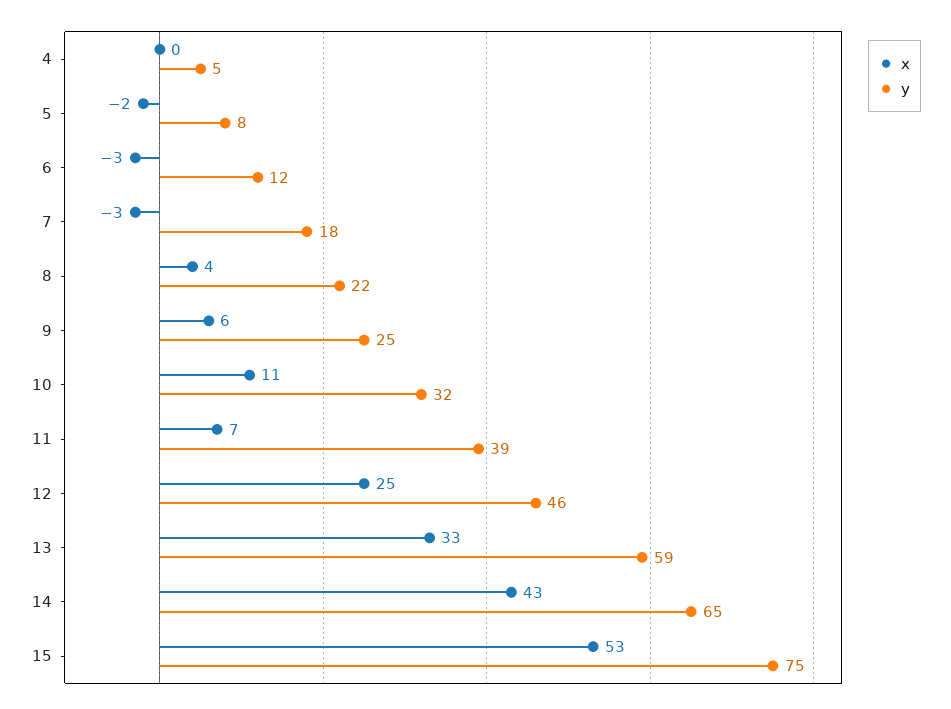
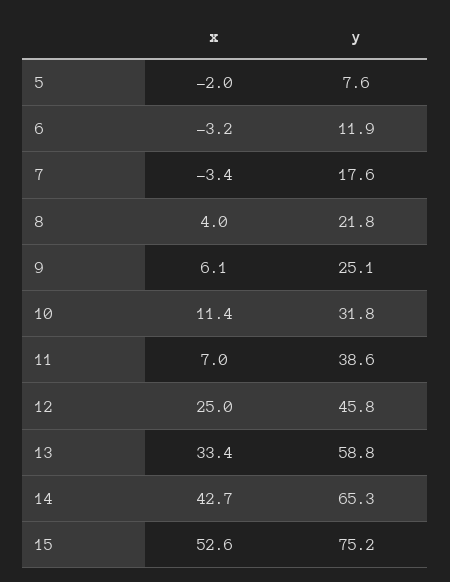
  {
    "x": {
-     "4": 0,
      "5": -2,
      "6": -3.2,
      "7": -3.4,
      "8": 4,
      "9": 6.1,
      "10": 11.4,
      "11": 7,
      "12": 25,
      "13": 33.4,
      "14": 42.7,
      "15": 52.6
    },
    "y": {
-     "4": 5,
      "5": 7.6,
      "6": 11.9,
      "7": 17.6,
      "8": 21.8,
      "9": 25.1,
      "10": 31.8,
      "11": 38.6,
      "12": 45.8,
      "13": 58.8,
      "14": 65.3,
      "15": 75.2
    }
  }

